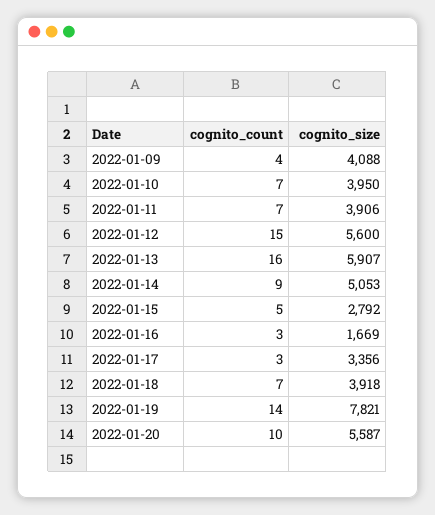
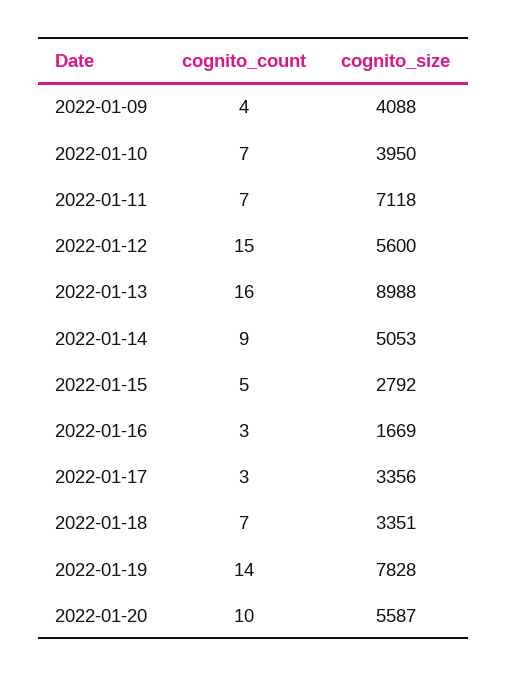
  {
    "cognito_count": {
      "2022-01-09": 4,
      "2022-01-10": 7,
      "2022-01-11": 7,
      "2022-01-12": 15,
      "2022-01-13": 16,
      "2022-01-14": 9,
      "2022-01-15": 5,
      "2022-01-16": 3,
      "2022-01-17": 3,
      "2022-01-18": 7,
      "2022-01-19": 14,
      "2022-01-20": 10
    },
    "cognito_size": {
      "2022-01-09": 4088,
      "2022-01-10": 3950,
-     "2022-01-11": 3906,
+     "2022-01-11": 7118,
      "2022-01-12": 5600,
-     "2022-01-13": 5907,
+     "2022-01-13": 8988,
      "2022-01-14": 5053,
      "2022-01-15": 2792,
      "2022-01-16": 1669,
      "2022-01-17": 3356,
-     "2022-01-18": 3918,
+     "2022-01-18": 3351,
-     "2022-01-19": 7821,
+     "2022-01-19": 7828,
      "2022-01-20": 5587
    }
  }

